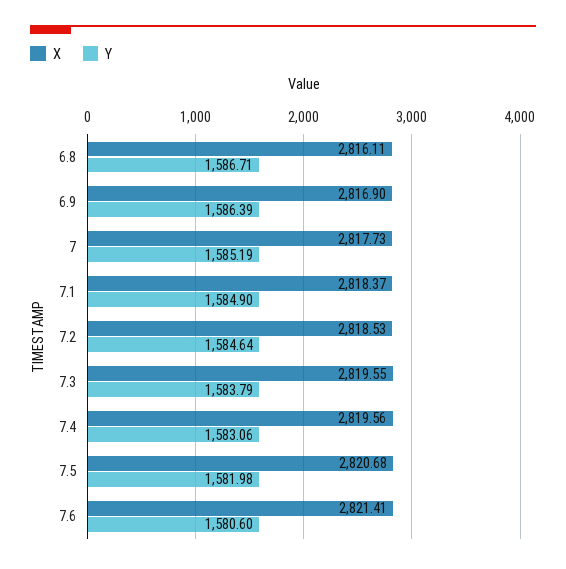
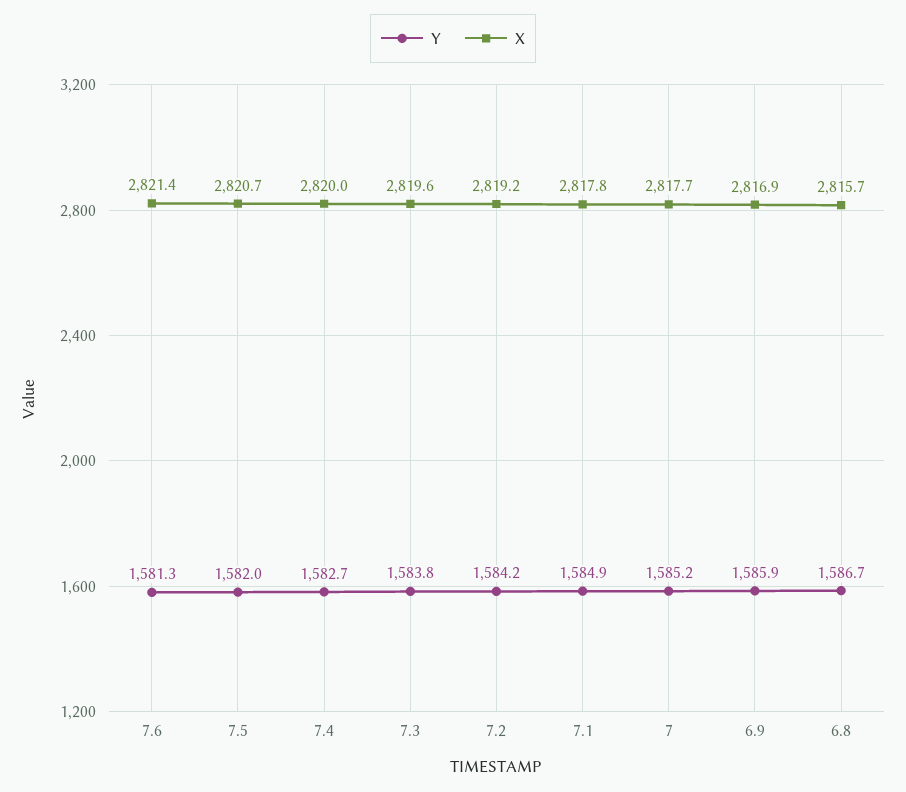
  {
    "X": {
-     "6.8": 2816.11,
+     "6.8": 2815.7,
      "6.9": 2816.9,
      "7": 2817.73,
-     "7.1": 2818.37,
+     "7.1": 2817.8,
-     "7.2": 2818.53,
+     "7.2": 2819.2,
      "7.3": 2819.55,
-     "7.4": 2819.56,
+     "7.4": 2820,
      "7.5": 2820.68,
      "7.6": 2821.41
    },
    "Y": {
      "6.8": 1586.71,
-     "6.9": 1586.39,
+     "6.9": 1585.9,
      "7": 1585.19,
      "7.1": 1584.9,
-     "7.2": 1584.64,
+     "7.2": 1584.2,
      "7.3": 1583.79,
-     "7.4": 1583.06,
+     "7.4": 1582.7,
      "7.5": 1581.98,
-     "7.6": 1580.6
+     "7.6": 1581.3
    }
  }

